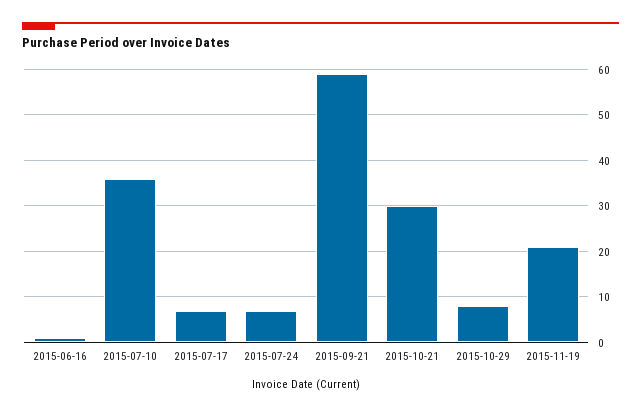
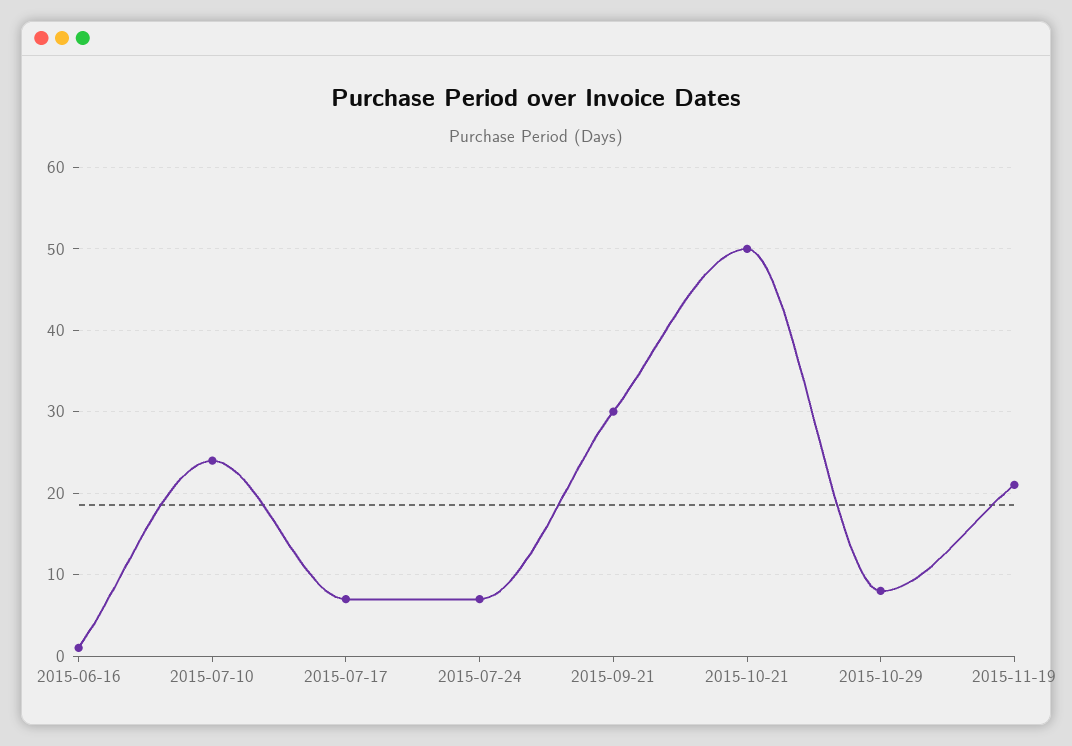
  {
    "2015-06-16": 1,
-   "2015-07-10": 35,
+   "2015-07-10": 24,
    "2015-07-17": 7,
    "2015-07-24": 7,
-   "2015-09-21": 60,
+   "2015-09-21": 30,
-   "2015-10-21": 30,
+   "2015-10-21": 50,
    "2015-10-29": 8,
    "2015-11-19": 21
  }

